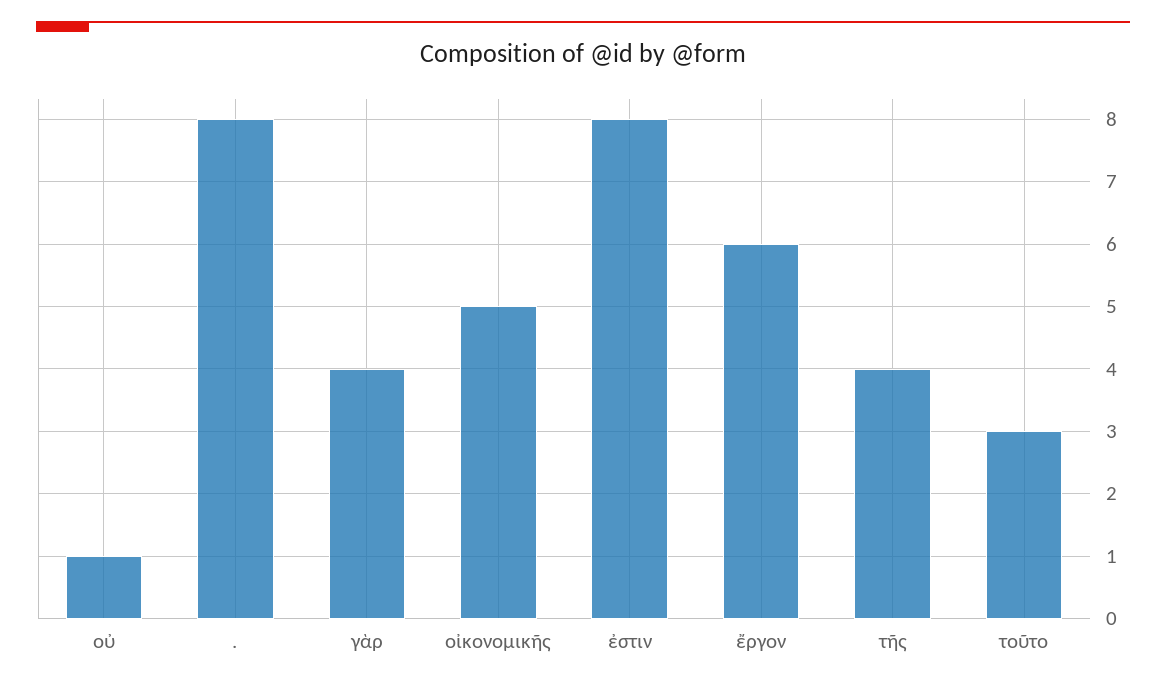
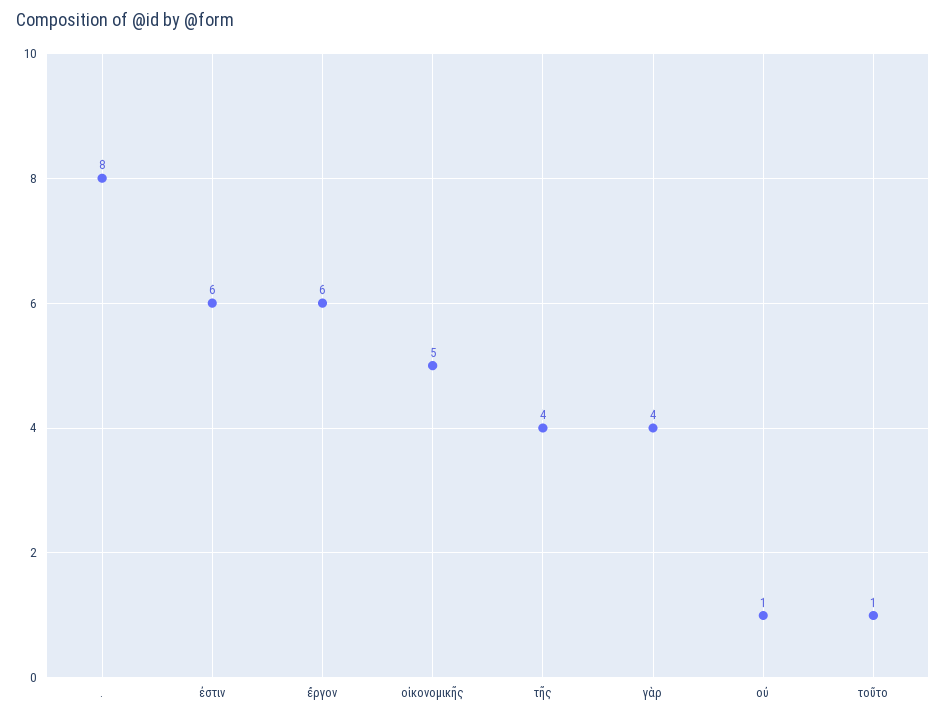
  {
    "οὐ": 1,
    ".": 8,
    "γὰρ": 4,
    "οἰκονομικῆς": 5,
-   "ἐστιν": 8,
+   "ἐστιν": 6,
    "ἔργον": 6,
    "τῆς": 4,
-   "τοῦτο": 3
+   "τοῦτο": 1
  }

